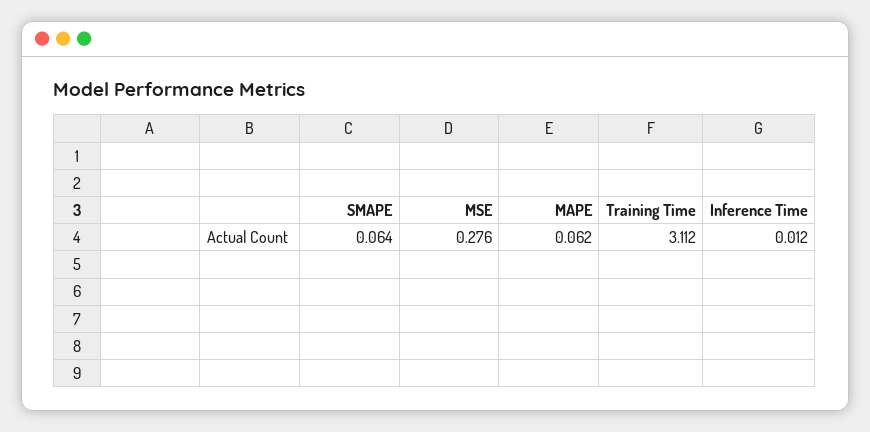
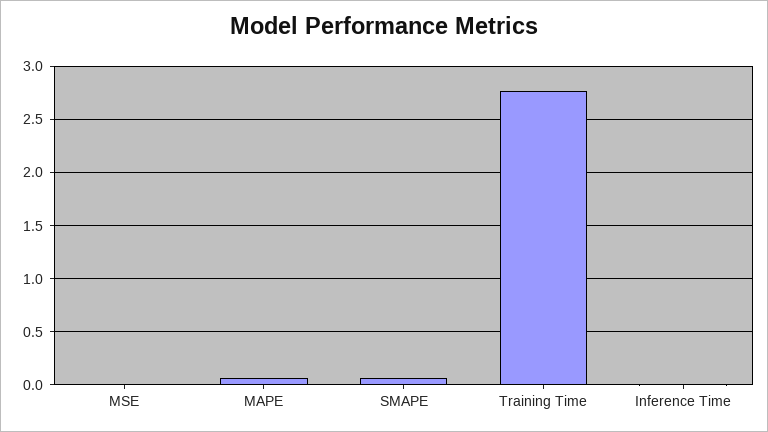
  {
    "SMAPE": 0.064,
-   "MSE": 0.276,
+   "MSE": 0,
    "MAPE": 0.062,
-   "Training Time": 3.112,
+   "Training Time": 2.8,
    "Inference Time": 0.012
  }

